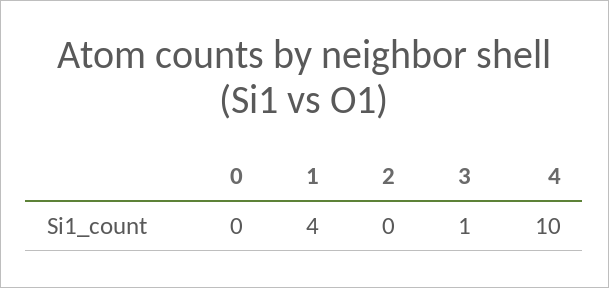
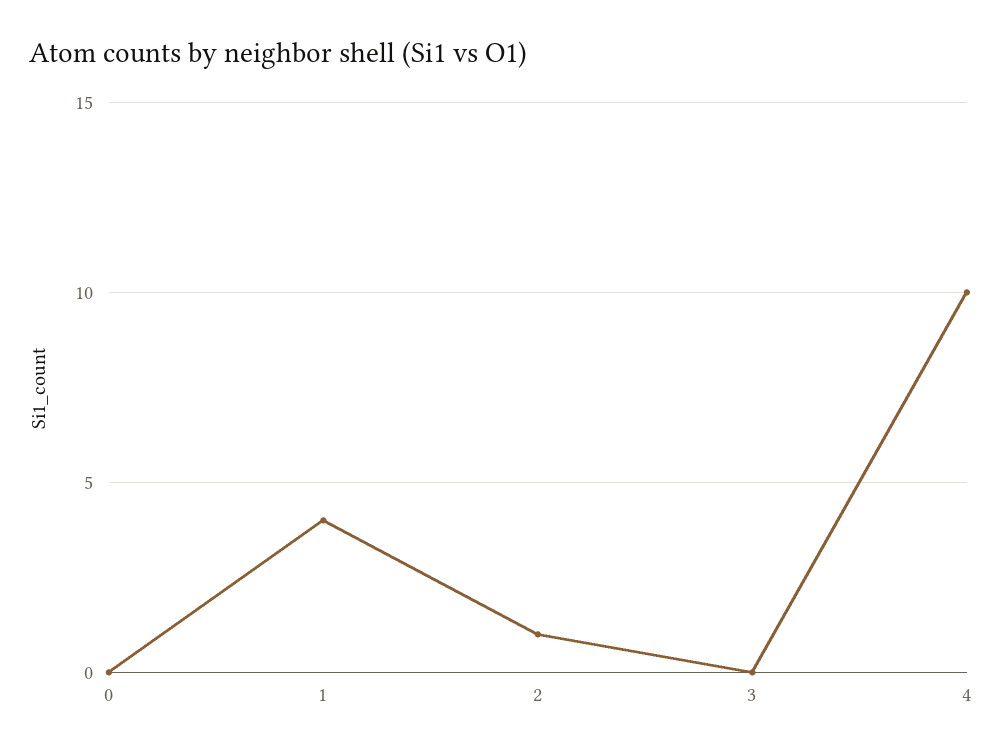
  {
    "0": 0,
    "1": 4,
-   "2": 0,
+   "2": 1,
-   "3": 1,
+   "3": 0,
    "4": 10
  }

